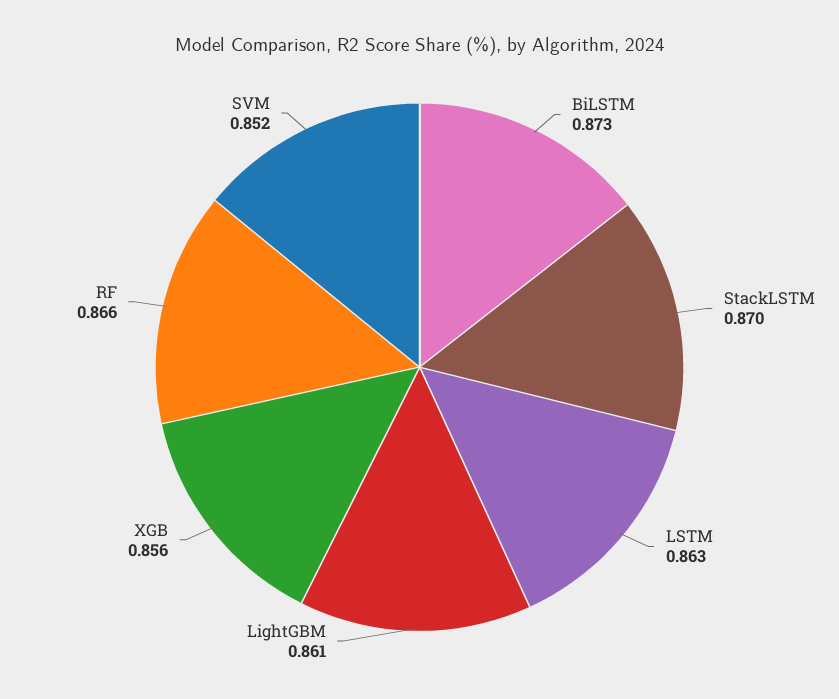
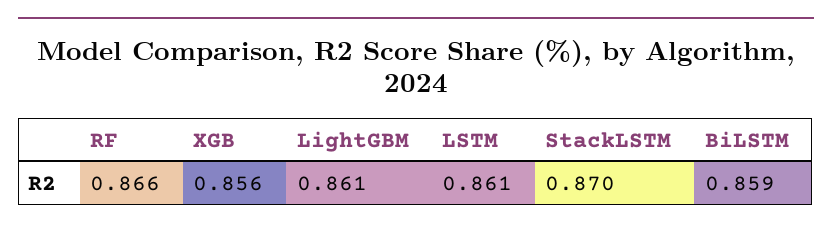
  {
-   "BiLSTM": 0.873,
+   "BiLSTM": 0.859,
    "StackLSTM": 0.87,
-   "LSTM": 0.863,
+   "LSTM": 0.861,
    "LightGBM": 0.861,
    "XGB": 0.856,
-   "RF": 0.866,
+   "RF": 0.866
-   "SVM": 0.852
  }

